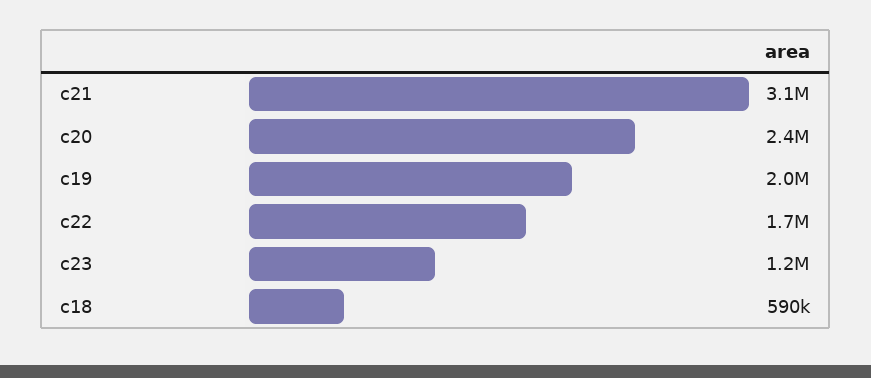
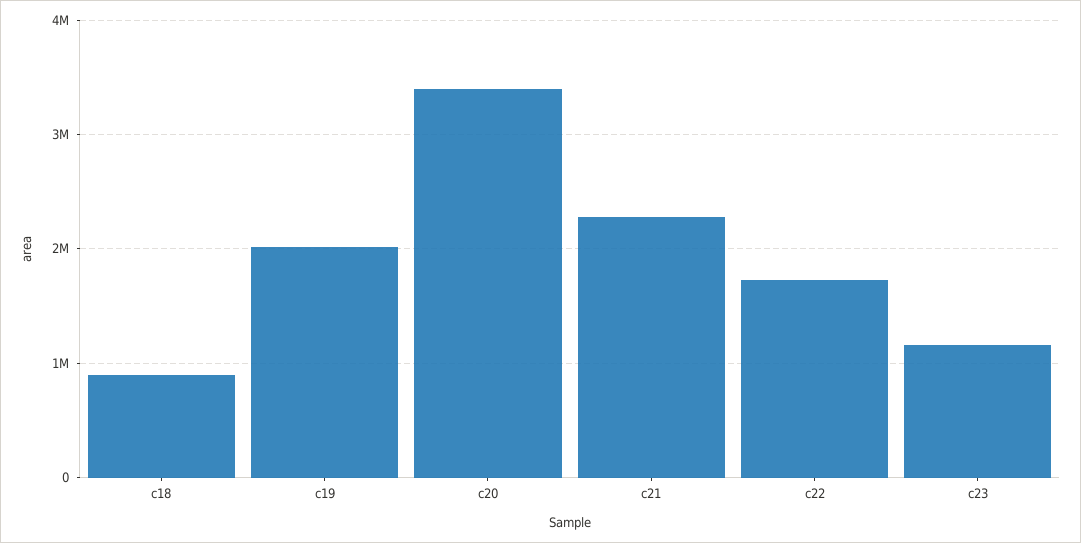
  {
-   "c21": 3100000,
+   "c21": 2300000,
-   "c20": 2400000,
+   "c20": 3400000,
    "c19": 2000000,
    "c22": 1700000,
    "c23": 1200000,
-   "c18": 590000
+   "c18": 900000
  }

